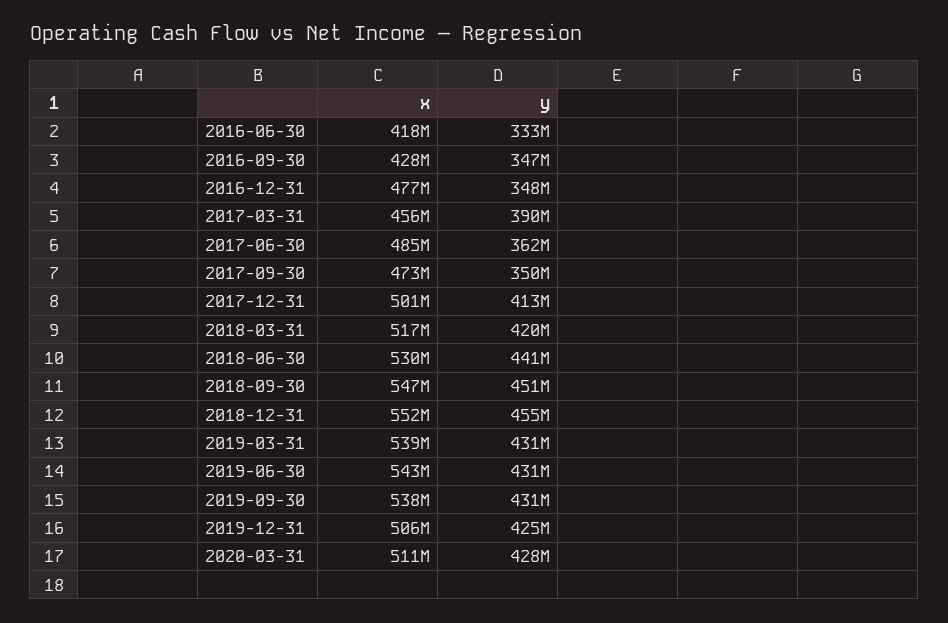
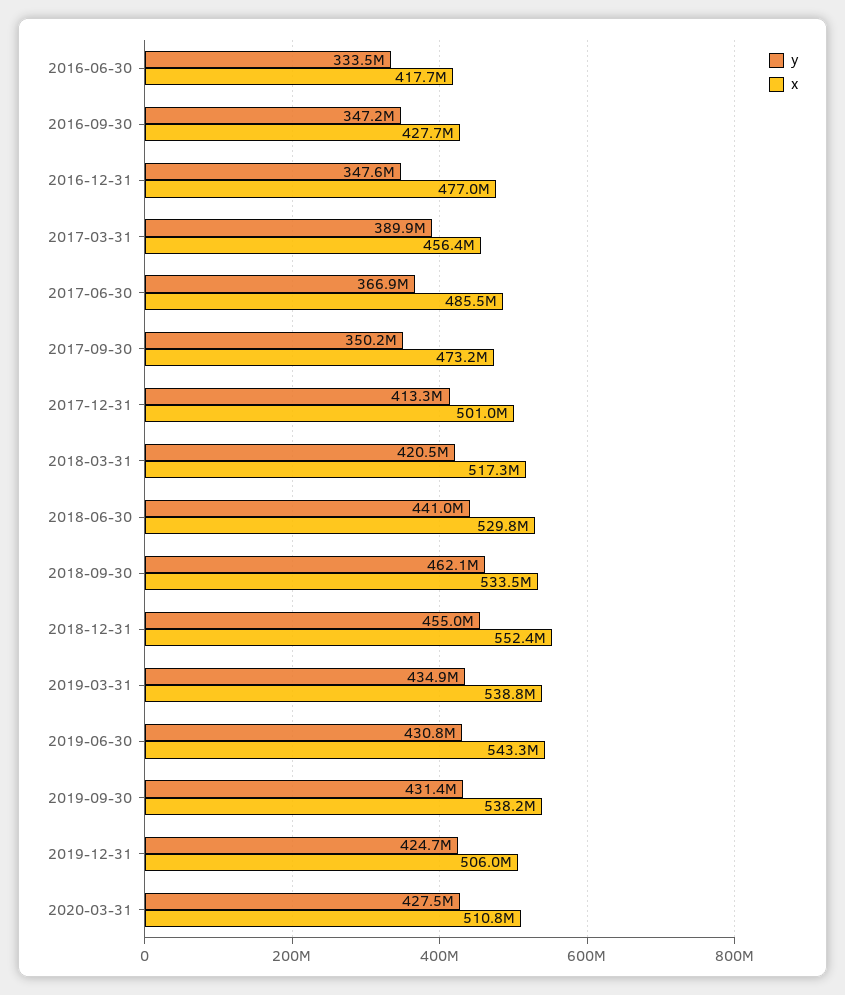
  {
    "x": {
      "2016-06-30": 417700000,
      "2016-09-30": 427700000,
      "2016-12-31": 477000000,
      "2017-03-31": 456400000,
      "2017-06-30": 485500000,
      "2017-09-30": 473200000,
      "2017-12-31": 501000000,
      "2018-03-31": 517300000,
      "2018-06-30": 529800000,
-     "2018-09-30": 547000000,
+     "2018-09-30": 533500000,
      "2018-12-31": 552400000,
      "2019-03-31": 538800000,
      "2019-06-30": 543300000,
      "2019-09-30": 538200000,
      "2019-12-31": 506000000,
      "2020-03-31": 510800000
    },
    "y": {
      "2016-06-30": 333500000,
      "2016-09-30": 347200000,
      "2016-12-31": 347600000,
      "2017-03-31": 389900000,
-     "2017-06-30": 362000000,
+     "2017-06-30": 366900000,
      "2017-09-30": 350200000,
      "2017-12-31": 413300000,
      "2018-03-31": 420500000,
      "2018-06-30": 441000000,
-     "2018-09-30": 451000000,
+     "2018-09-30": 462100000,
      "2018-12-31": 455000000,
-     "2019-03-31": 431000000,
+     "2019-03-31": 434900000,
      "2019-06-30": 430800000,
      "2019-09-30": 431400000,
      "2019-12-31": 424700000,
      "2020-03-31": 427500000
    }
  }

